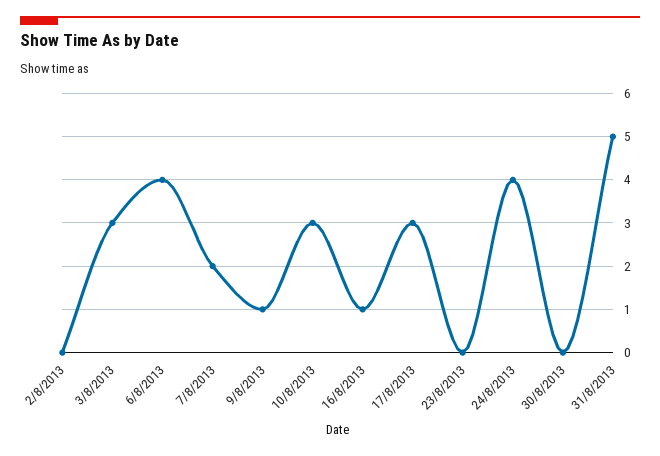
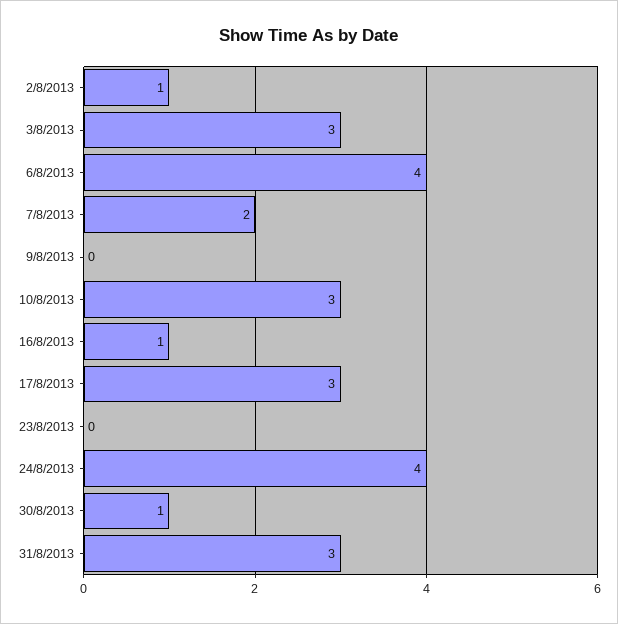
  {
-   "2/8/2013": 0,
+   "2/8/2013": 1,
    "3/8/2013": 3,
    "6/8/2013": 4,
    "7/8/2013": 2,
-   "9/8/2013": 1,
+   "9/8/2013": 0,
    "10/8/2013": 3,
    "16/8/2013": 1,
    "17/8/2013": 3,
    "23/8/2013": 0,
    "24/8/2013": 4,
-   "30/8/2013": 0,
+   "30/8/2013": 1,
-   "31/8/2013": 5
+   "31/8/2013": 3
  }

